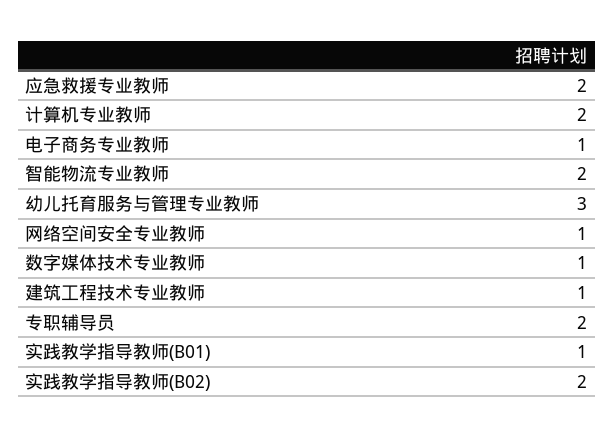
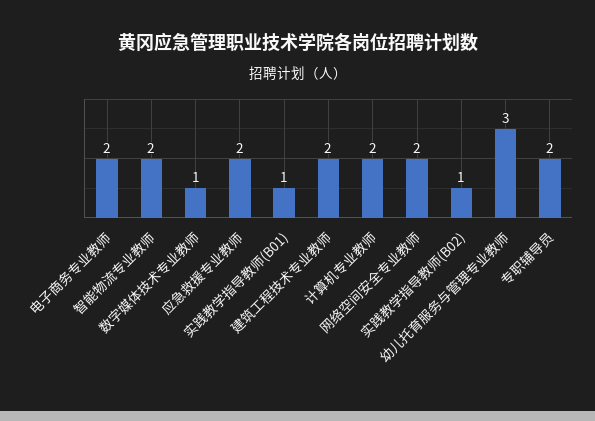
  {
    "应急救援专业教师": 2,
    "计算机专业教师": 2,
-   "电子商务专业教师": 1,
+   "电子商务专业教师": 2,
    "智能物流专业教师": 2,
    "幼儿托育服务与管理专业教师": 3,
-   "网络空间安全专业教师": 1,
+   "网络空间安全专业教师": 2,
    "数字媒体技术专业教师": 1,
-   "建筑工程技术专业教师": 1,
+   "建筑工程技术专业教师": 2,
    "专职辅导员": 2,
    "实践教学指导教师(B01)": 1,
-   "实践教学指导教师(B02)": 2
+   "实践教学指导教师(B02)": 1
  }

